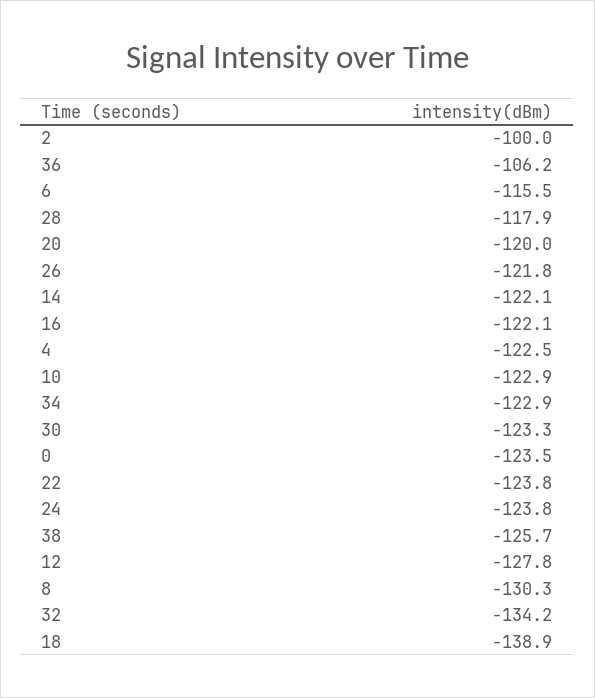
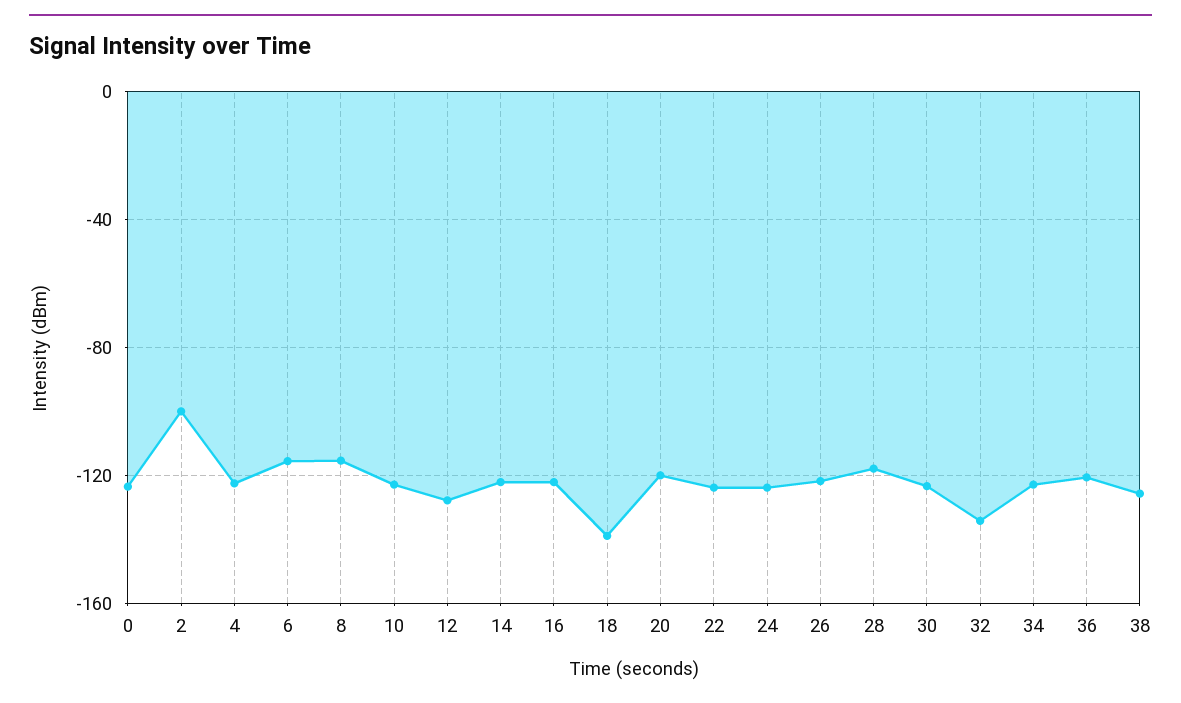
  {
    "2": -100,
-   "36": -106.2,
+   "36": -120,
    "6": -115.5,
    "28": -117.9,
    "20": -120,
    "26": -121.8,
    "14": -122.1,
    "16": -122.1,
    "4": -122.5,
    "10": -122.9,
    "34": -122.9,
    "30": -123.3,
    "0": -123.5,
    "22": -123.8,
    "24": -123.8,
    "38": -125.7,
    "12": -127.8,
-   "8": -130.3,
+   "8": -115,
    "32": -134.2,
    "18": -138.9
  }

